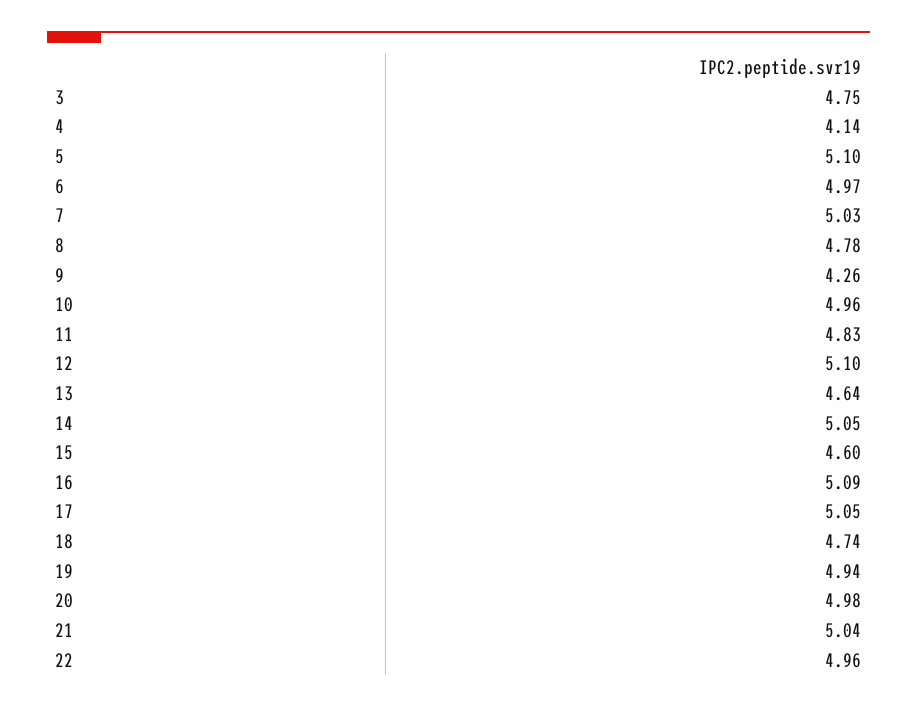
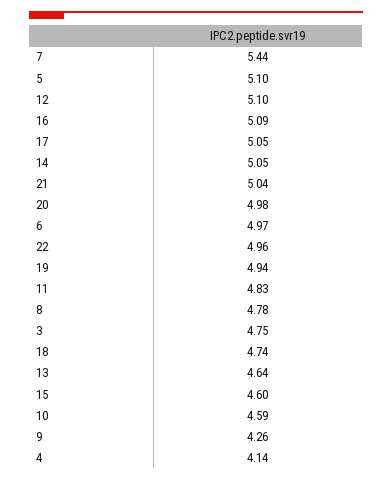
  {
    "3": 4.75,
    "4": 4.14,
    "5": 5.1,
    "6": 4.97,
-   "7": 5.03,
+   "7": 5.44,
    "8": 4.78,
    "9": 4.26,
-   "10": 4.96,
+   "10": 4.59,
    "11": 4.83,
    "12": 5.1,
    "13": 4.64,
    "14": 5.05,
    "15": 4.6,
    "16": 5.09,
    "17": 5.05,
    "18": 4.74,
    "19": 4.94,
    "20": 4.98,
    "21": 5.04,
    "22": 4.96
  }

